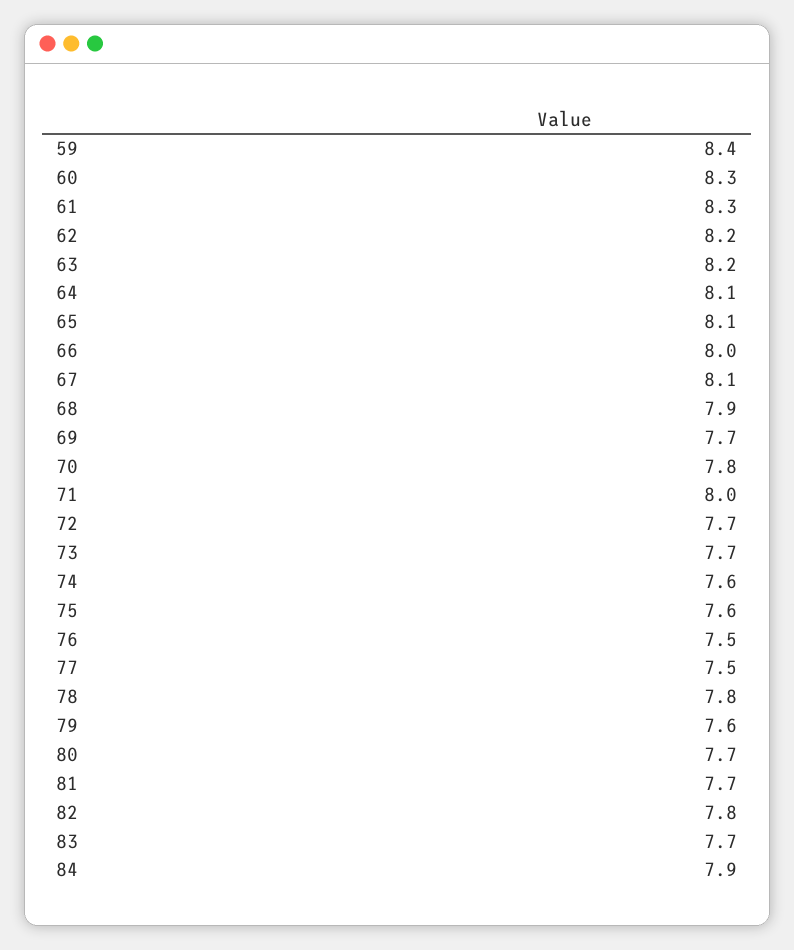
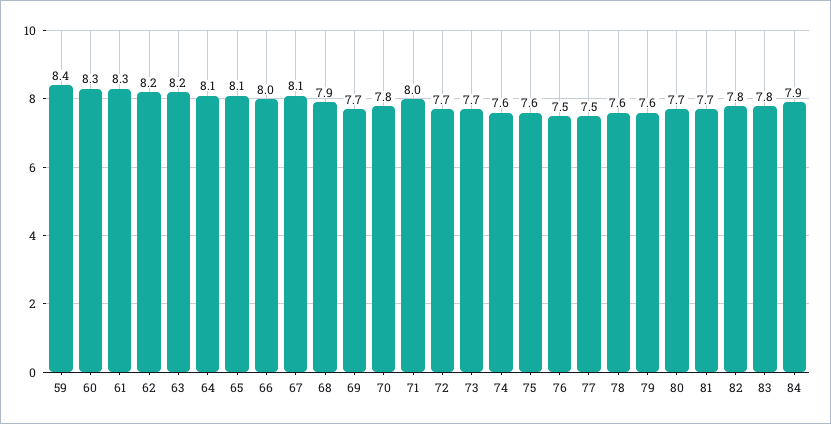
  {
    "59": 8.4,
    "60": 8.3,
    "61": 8.3,
    "62": 8.2,
    "63": 8.2,
    "64": 8.1,
    "65": 8.1,
    "66": 8,
    "67": 8.1,
    "68": 7.9,
    "69": 7.7,
    "70": 7.8,
    "71": 8,
    "72": 7.7,
    "73": 7.7,
    "74": 7.6,
    "75": 7.6,
    "76": 7.5,
    "77": 7.5,
-   "78": 7.8,
+   "78": 7.6,
    "79": 7.6,
    "80": 7.7,
    "81": 7.7,
    "82": 7.8,
-   "83": 7.7,
+   "83": 7.8,
    "84": 7.9
  }

